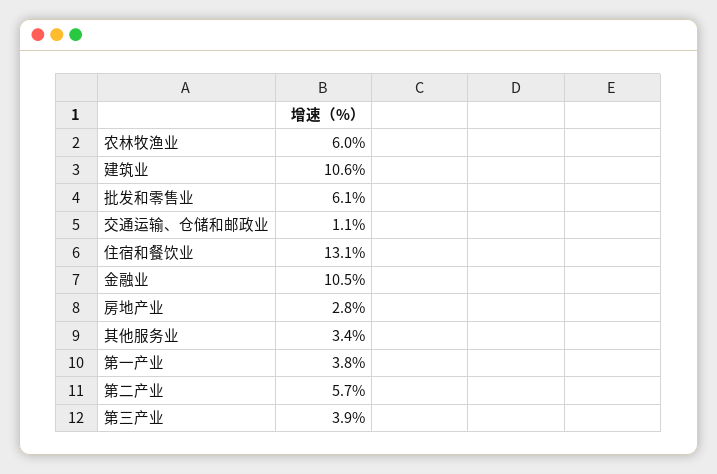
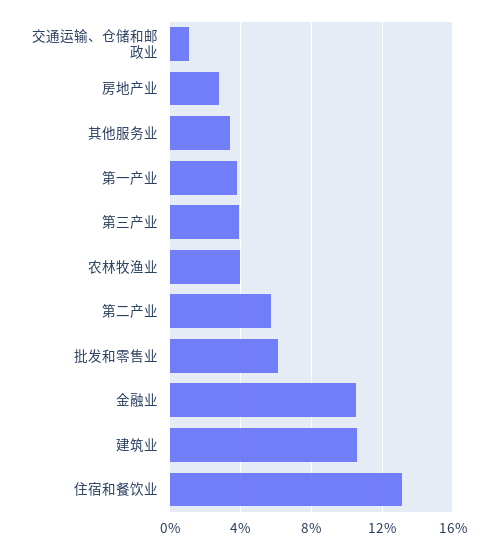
  {
-   "农林牧渔业": 6,
+   "农林牧渔业": 4,
    "建筑业": 10.6,
    "批发和零售业": 6.1,
    "交通运输、仓储和邮政业": 1.1,
    "住宿和餐饮业": 13.1,
    "金融业": 10.5,
    "房地产业": 2.8,
    "其他服务业": 3.4,
    "第一产业": 3.8,
    "第二产业": 5.7,
    "第三产业": 3.9
  }

